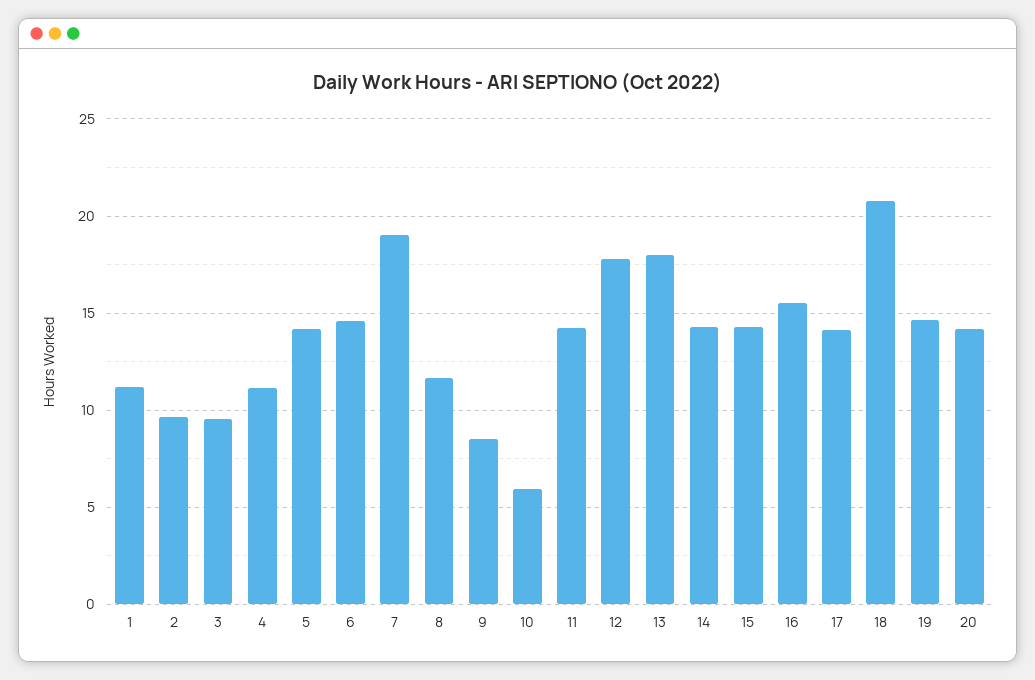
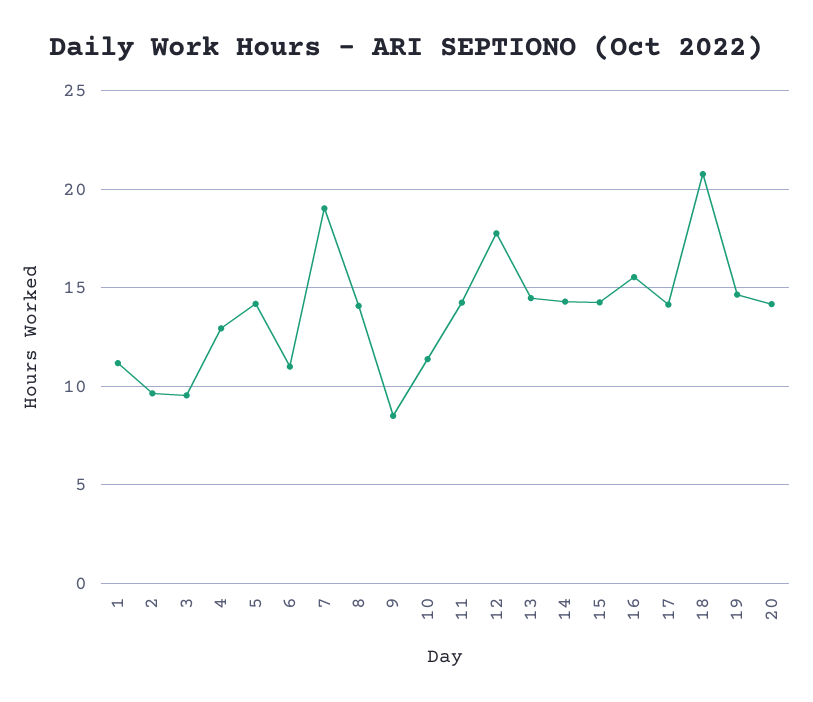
  {
    "1": 11,
    "2": 9.5,
    "3": 9.5,
-   "4": 11,
+   "4": 13,
    "5": 14,
-   "6": 14.5,
+   "6": 11,
    "7": 19,
-   "8": 11.5,
+   "8": 14,
    "9": 8.5,
-   "10": 6,
+   "10": 11.5,
    "11": 14,
    "12": 18,
-   "13": 18,
+   "13": 14.5,
    "14": 14.5,
    "15": 14.5,
    "16": 15.5,
    "17": 14,
    "18": 21,
    "19": 14.5,
    "20": 14
  }

